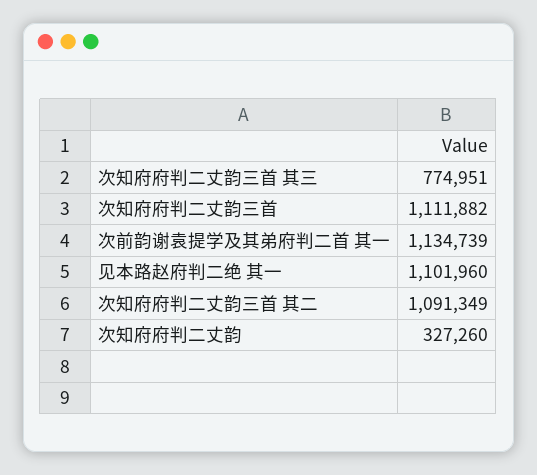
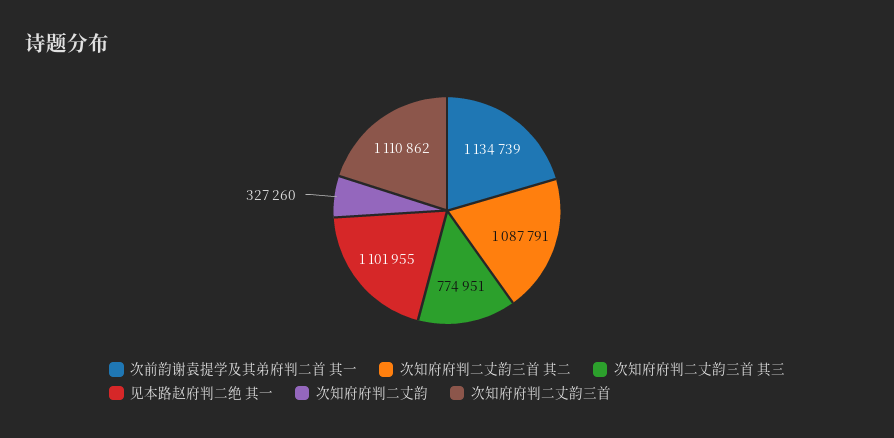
  {
    "次知府府判二丈韵三首 其三": 774951,
-   "次知府府判二丈韵三首": 1111882,
+   "次知府府判二丈韵三首": 1110862,
    "次前韵谢袁提学及其弟府判二首 其一": 1134739,
-   "见本路赵府判二绝 其一": 1101960,
+   "见本路赵府判二绝 其一": 1101955,
-   "次知府府判二丈韵三首 其二": 1091349,
+   "次知府府判二丈韵三首 其二": 1087791,
    "次知府府判二丈韵": 327260
  }

